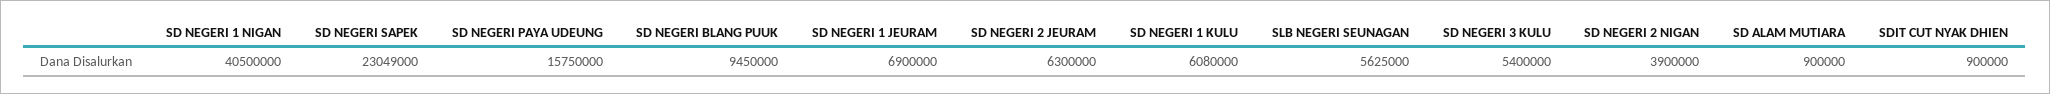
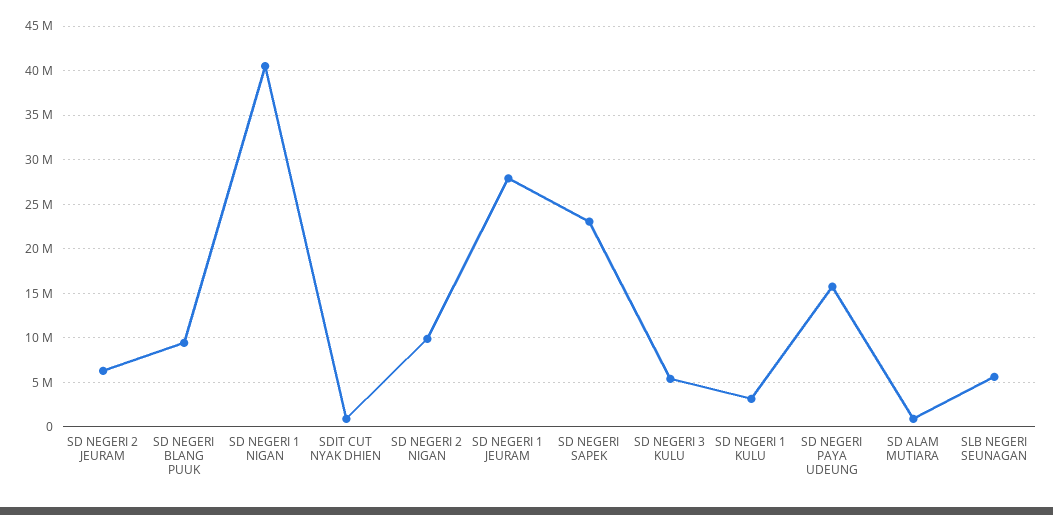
  {
    "SD NEGERI 1 NIGAN": 40500000,
    "SD NEGERI SAPEK": 23049000,
    "SD NEGERI PAYA UDEUNG": 15750000,
    "SD NEGERI BLANG PUUK": 9450000,
-   "SD NEGERI 1 JEURAM": 6900000,
+   "SD NEGERI 1 JEURAM": 28000000,
    "SD NEGERI 2 JEURAM": 6300000,
-   "SD NEGERI 1 KULU": 6080000,
+   "SD NEGERI 1 KULU": 3000000,
    "SLB NEGERI SEUNAGAN": 5625000,
    "SD NEGERI 3 KULU": 5400000,
-   "SD NEGERI 2 NIGAN": 3900000,
+   "SD NEGERI 2 NIGAN": 10000000,
    "SD ALAM MUTIARA": 900000,
    "SDIT CUT NYAK DHIEN": 900000
  }

